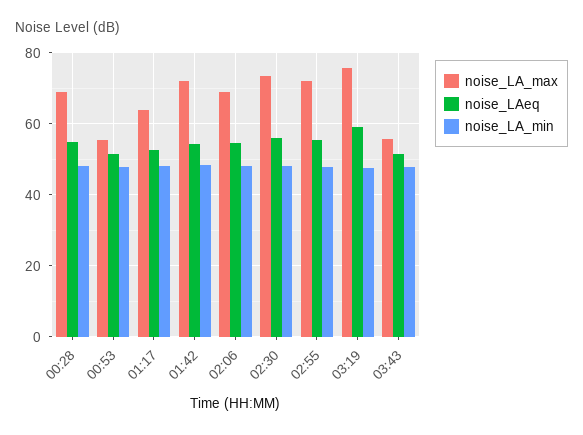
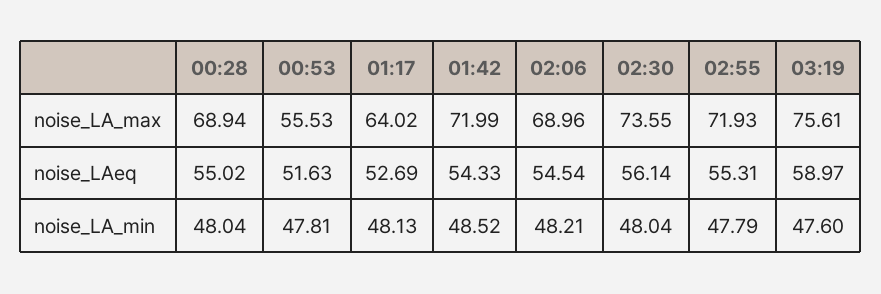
  {
    "noise_LA_max": {
      "00:28": 68.94,
      "00:53": 55.53,
      "01:17": 64.02,
      "01:42": 71.99,
      "02:06": 68.96,
      "02:30": 73.55,
      "02:55": 71.93,
-     "03:19": 75.61,
+     "03:19": 75.61
-     "03:43": 56
    },
    "noise_LAeq": {
      "00:28": 55.02,
      "00:53": 51.63,
      "01:17": 52.69,
      "01:42": 54.33,
      "02:06": 54.54,
      "02:30": 56.14,
      "02:55": 55.31,
-     "03:19": 58.97,
+     "03:19": 58.97
-     "03:43": 52
    },
    "noise_LA_min": {
      "00:28": 48.04,
      "00:53": 47.81,
      "01:17": 48.13,
      "01:42": 48.52,
      "02:06": 48.21,
      "02:30": 48.04,
      "02:55": 47.79,
-     "03:19": 47.6,
+     "03:19": 47.6
-     "03:43": 48
    }
  }

